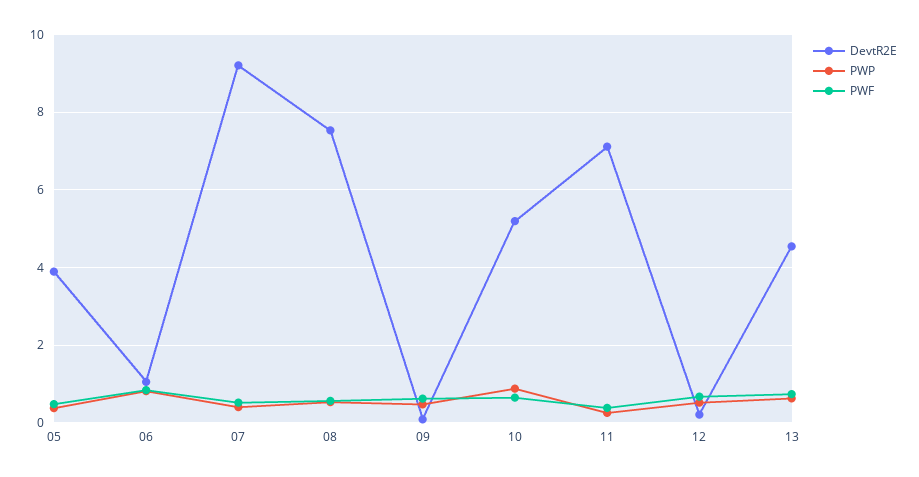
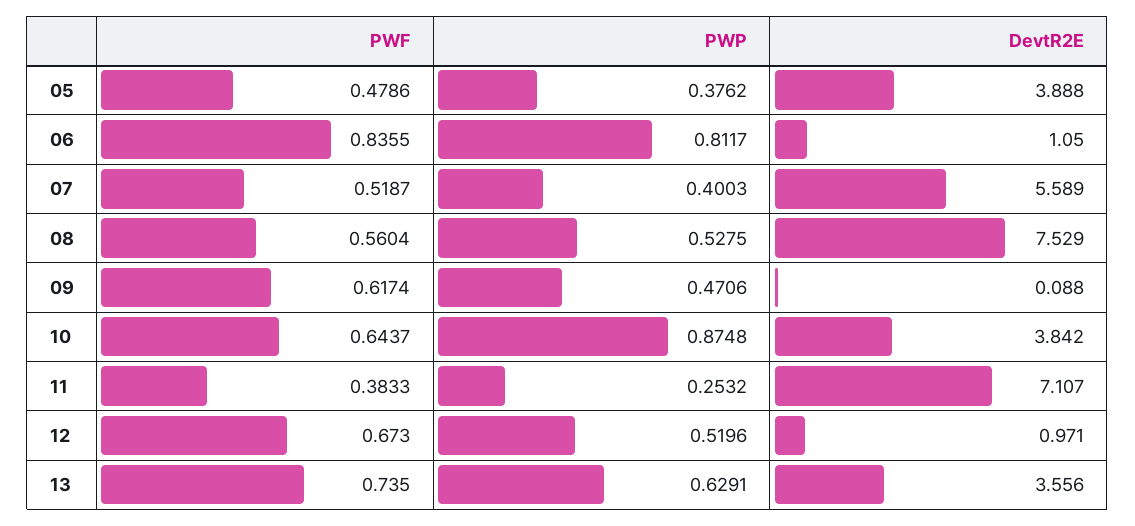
  {
    "DevtR2E": {
      "05": 3.888,
      "06": 1.05,
-     "07": 9.2,
+     "07": 5.589,
      "08": 7.529,
      "09": 0.088,
-     "10": 5.2,
+     "10": 3.842,
      "11": 7.107,
-     "12": 0.2,
+     "12": 0.971,
-     "13": 4.6
+     "13": 3.556
    },
    "PWP": {
      "05": 0.3762,
      "06": 0.8117,
      "07": 0.4003,
      "08": 0.5275,
      "09": 0.4706,
      "10": 0.8748,
      "11": 0.2532,
      "12": 0.5196,
      "13": 0.6291
    },
    "PWF": {
      "05": 0.4786,
      "06": 0.8355,
      "07": 0.5187,
      "08": 0.5604,
      "09": 0.6174,
      "10": 0.6437,
      "11": 0.3833,
      "12": 0.673,
      "13": 0.735
    }
  }

